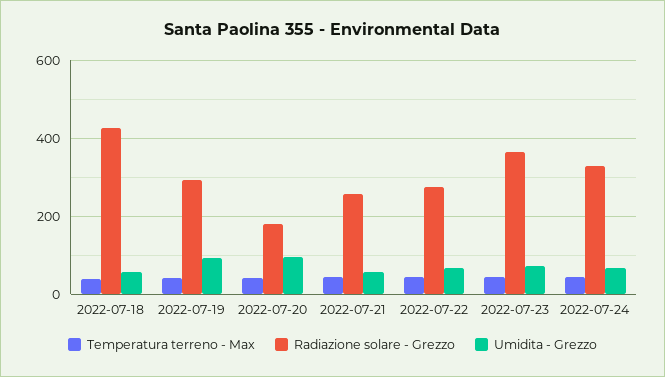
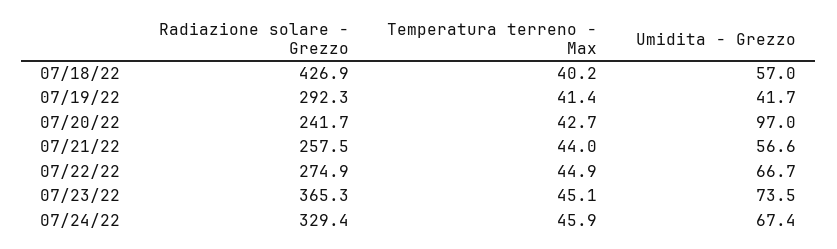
  {
    "Temperatura terreno - Max": {
      "2022-07-18": 40.2,
      "2022-07-19": 41.4,
      "2022-07-20": 42.7,
      "2022-07-21": 44,
      "2022-07-22": 44.9,
      "2022-07-23": 45.1,
      "2022-07-24": 45.9
    },
    "Radiazione solare - Grezzo": {
      "2022-07-18": 426.9,
      "2022-07-19": 292.3,
-     "2022-07-20": 180,
+     "2022-07-20": 241.7,
      "2022-07-21": 257.5,
      "2022-07-22": 274.9,
      "2022-07-23": 365.3,
      "2022-07-24": 329.4
    },
    "Umidita - Grezzo": {
      "2022-07-18": 57,
-     "2022-07-19": 100,
+     "2022-07-19": 41.7,
      "2022-07-20": 97,
      "2022-07-21": 56.6,
      "2022-07-22": 66.7,
      "2022-07-23": 73.5,
      "2022-07-24": 67.4
    }
  }

